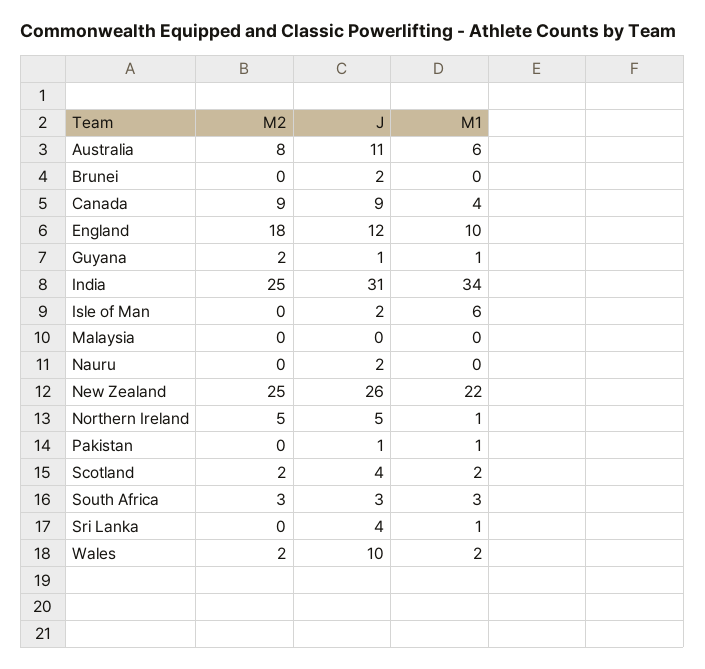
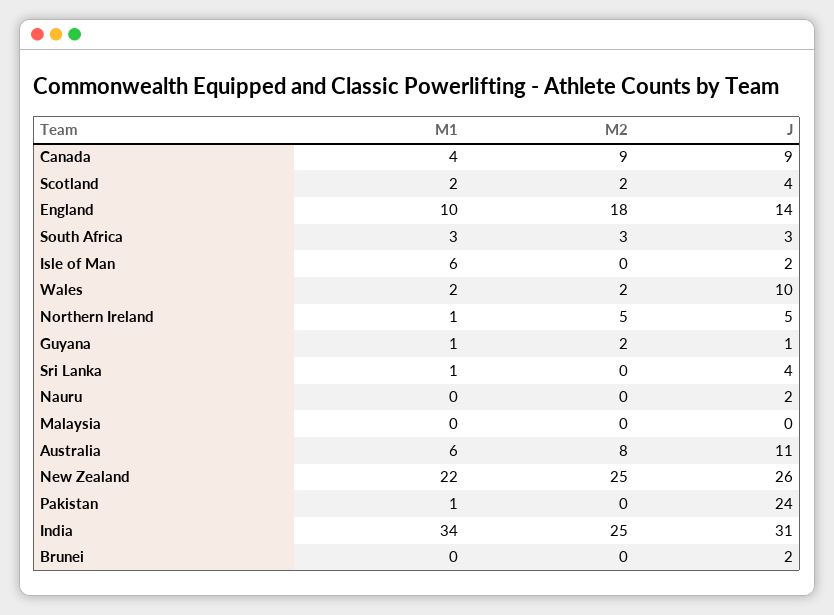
  {
    "M2": {
      "Australia": 8,
      "Brunei": 0,
      "Canada": 9,
      "England": 18,
      "Guyana": 2,
      "India": 25,
      "Isle of Man": 0,
      "Malaysia": 0,
      "Nauru": 0,
      "New Zealand": 25,
      "Northern Ireland": 5,
      "Pakistan": 0,
      "Scotland": 2,
      "South Africa": 3,
      "Sri Lanka": 0,
      "Wales": 2
    },
    "J": {
      "Australia": 11,
      "Brunei": 2,
      "Canada": 9,
-     "England": 12,
+     "England": 14,
      "Guyana": 1,
      "India": 31,
      "Isle of Man": 2,
      "Malaysia": 0,
      "Nauru": 2,
      "New Zealand": 26,
      "Northern Ireland": 5,
-     "Pakistan": 1,
+     "Pakistan": 24,
      "Scotland": 4,
      "South Africa": 3,
      "Sri Lanka": 4,
      "Wales": 10
    },
    "M1": {
      "Australia": 6,
      "Brunei": 0,
      "Canada": 4,
      "England": 10,
      "Guyana": 1,
      "India": 34,
      "Isle of Man": 6,
      "Malaysia": 0,
      "Nauru": 0,
      "New Zealand": 22,
      "Northern Ireland": 1,
      "Pakistan": 1,
      "Scotland": 2,
      "South Africa": 3,
      "Sri Lanka": 1,
      "Wales": 2
    }
  }

